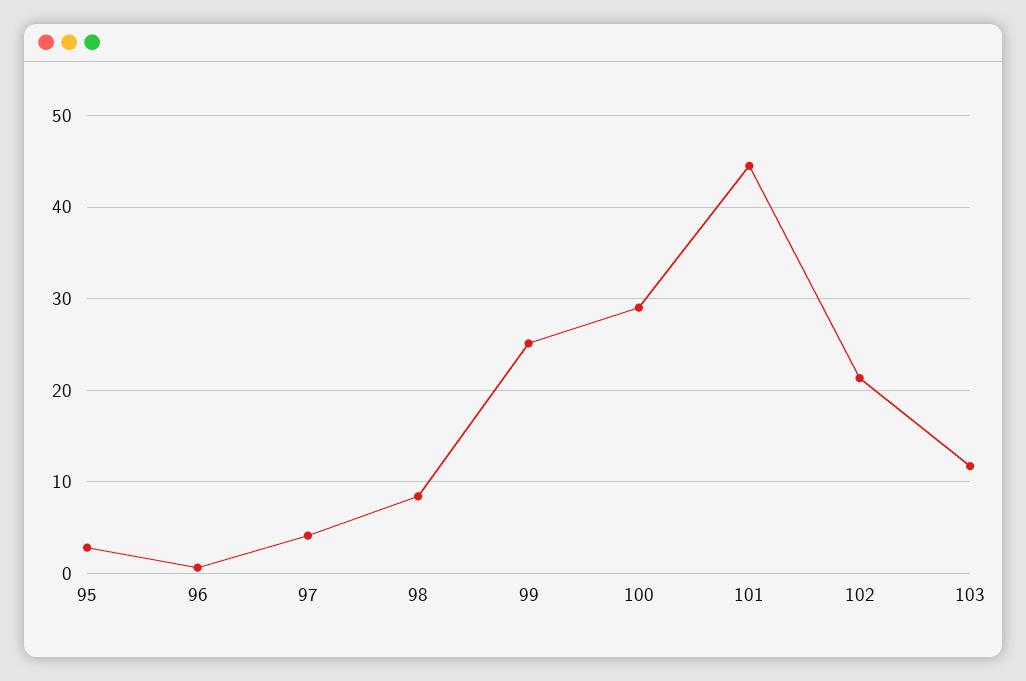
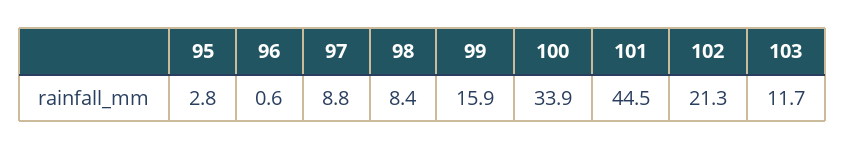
  {
    "95": 2.8,
    "96": 0.6,
-   "97": 4,
+   "97": 8.8,
    "98": 8.4,
-   "99": 25,
+   "99": 15.9,
-   "100": 29,
+   "100": 33.9,
    "101": 44.5,
    "102": 21.3,
    "103": 11.7
  }

